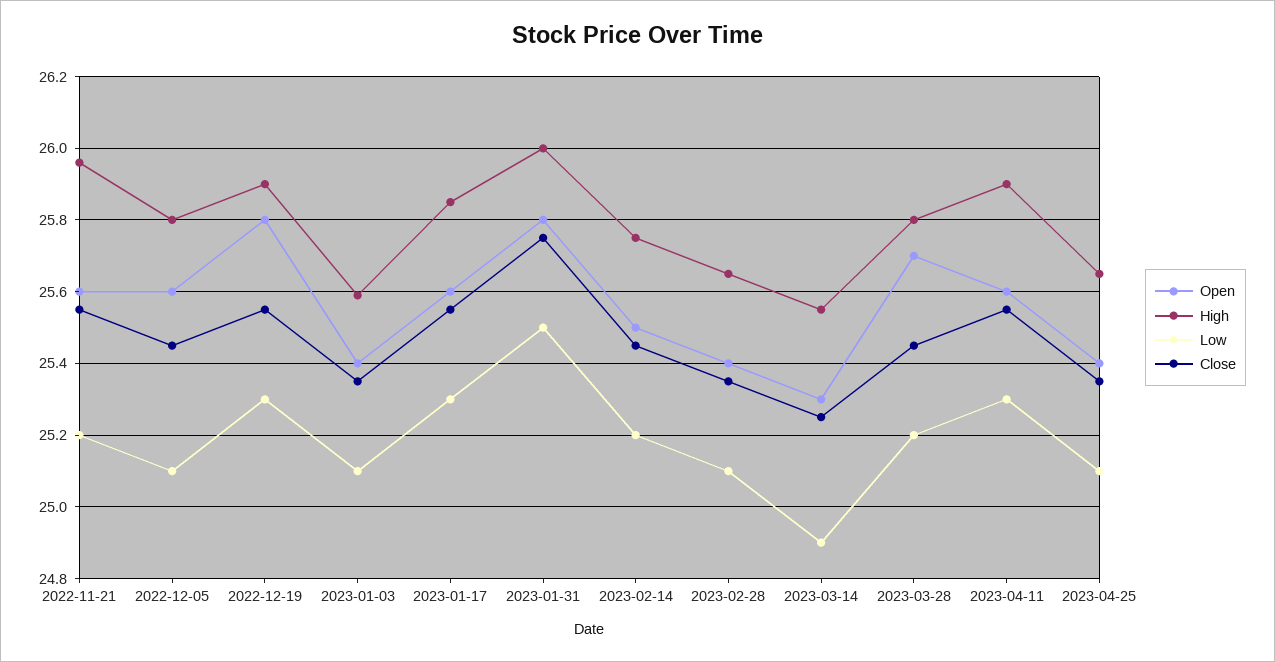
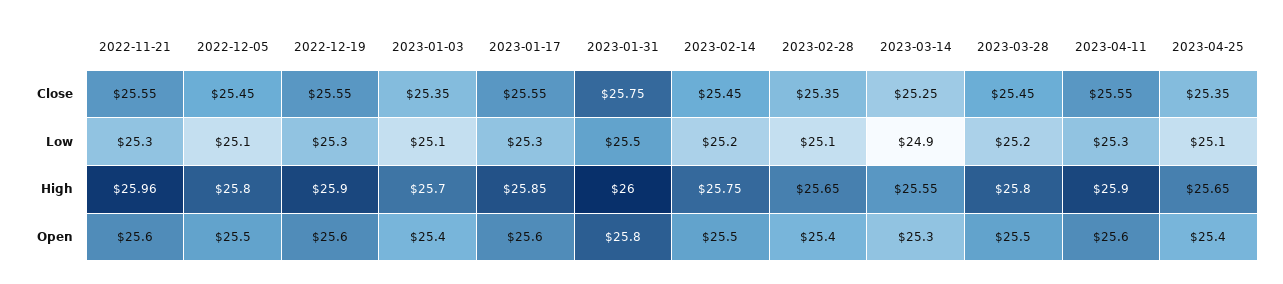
  {
    "Open": {
      "2022-11-21": 25.6,
-     "2022-12-05": 25.6,
+     "2022-12-05": 25.5,
-     "2022-12-19": 25.8,
+     "2022-12-19": 25.6,
      "2023-01-03": 25.4,
      "2023-01-17": 25.6,
      "2023-01-31": 25.8,
      "2023-02-14": 25.5,
      "2023-02-28": 25.4,
      "2023-03-14": 25.3,
-     "2023-03-28": 25.7,
+     "2023-03-28": 25.5,
      "2023-04-11": 25.6,
      "2023-04-25": 25.4
    },
    "High": {
      "2022-11-21": 25.96,
      "2022-12-05": 25.8,
      "2022-12-19": 25.9,
-     "2023-01-03": 25.6,
+     "2023-01-03": 25.7,
      "2023-01-17": 25.85,
      "2023-01-31": 26,
      "2023-02-14": 25.75,
      "2023-02-28": 25.65,
      "2023-03-14": 25.55,
      "2023-03-28": 25.8,
      "2023-04-11": 25.9,
      "2023-04-25": 25.65
    },
    "Low": {
-     "2022-11-21": 25.2,
+     "2022-11-21": 25.3,
      "2022-12-05": 25.1,
      "2022-12-19": 25.3,
      "2023-01-03": 25.1,
      "2023-01-17": 25.3,
      "2023-01-31": 25.5,
      "2023-02-14": 25.2,
      "2023-02-28": 25.1,
      "2023-03-14": 24.9,
      "2023-03-28": 25.2,
      "2023-04-11": 25.3,
      "2023-04-25": 25.1
    },
    "Close": {
      "2022-11-21": 25.55,
      "2022-12-05": 25.45,
      "2022-12-19": 25.55,
      "2023-01-03": 25.35,
      "2023-01-17": 25.55,
      "2023-01-31": 25.75,
      "2023-02-14": 25.45,
      "2023-02-28": 25.35,
      "2023-03-14": 25.25,
      "2023-03-28": 25.45,
      "2023-04-11": 25.55,
      "2023-04-25": 25.35
    }
  }

